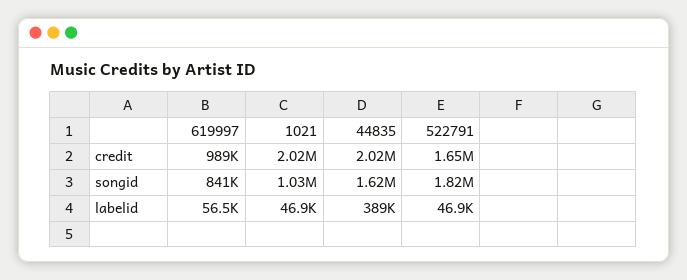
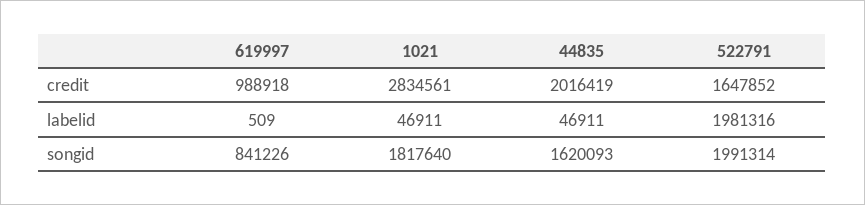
  {
    "619997": {
      "credit": 988918,
      "songid": 841226,
-     "labelid": 56500
+     "labelid": 509
    },
    "1021": {
-     "credit": 2020000,
+     "credit": 2834561,
-     "songid": 1030000,
+     "songid": 1817640,
      "labelid": 46911
    },
    "44835": {
      "credit": 2016419,
      "songid": 1620093,
-     "labelid": 389000
+     "labelid": 46911
    },
    "522791": {
      "credit": 1647852,
-     "songid": 1820000,
+     "songid": 1991314,
-     "labelid": 46900
+     "labelid": 1981316
    }
  }

